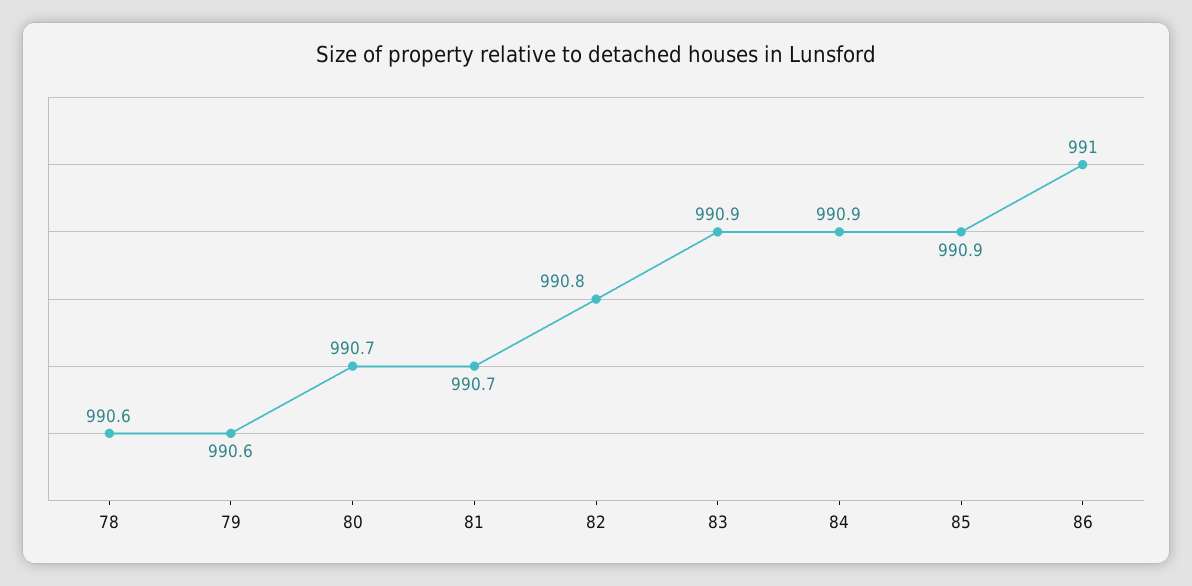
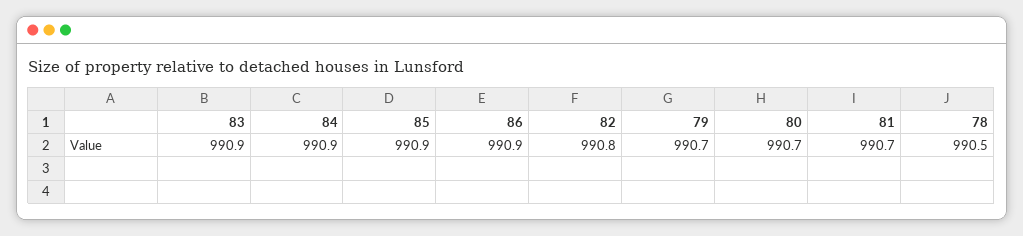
  {
-   "78": 990.6,
+   "78": 990.5,
-   "79": 990.6,
+   "79": 990.7,
    "80": 990.7,
    "81": 990.7,
    "82": 990.8,
    "83": 990.9,
    "84": 990.9,
    "85": 990.9,
-   "86": 991
+   "86": 990.9
  }

